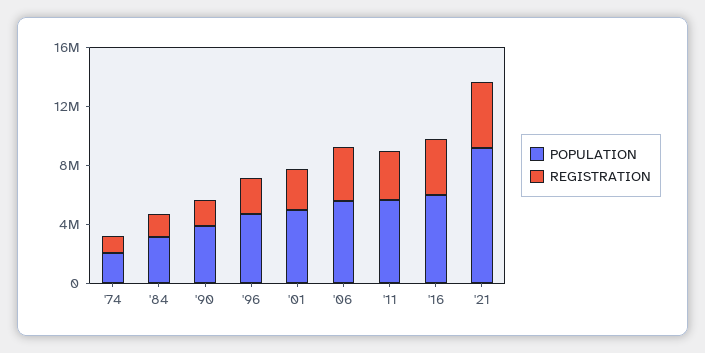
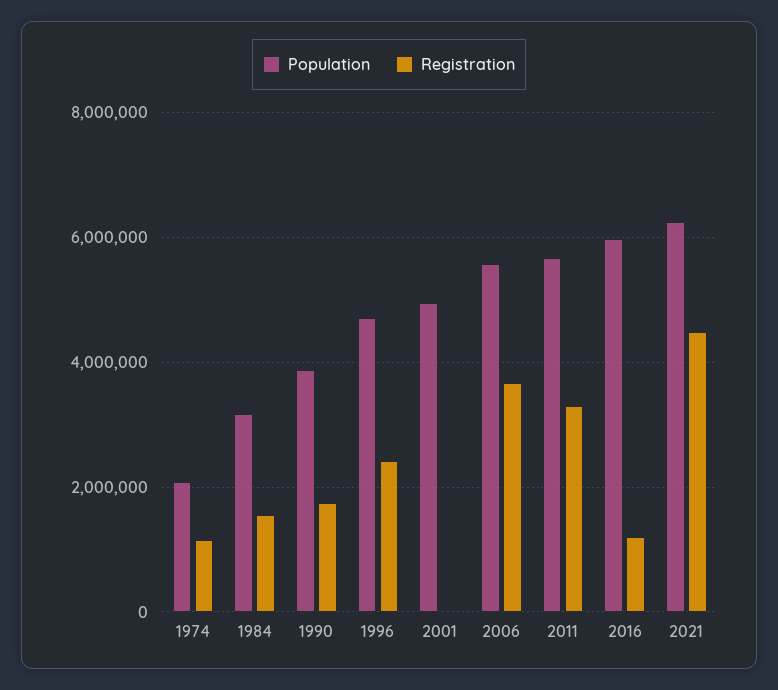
  {
    "POPULATION": {
      "'74": 2000000,
      "'84": 3200000,
      "'90": 3800000,
      "'96": 4800000,
      "'01": 5000000,
      "'06": 5600000,
      "'11": 5600000,
      "'16": 6000000,
-     "'21": 9000000
+     "'21": 6200000
    },
    "REGISTRATION": {
      "'74": 1200000,
      "'84": 1600000,
      "'90": 1800000,
      "'96": 2400000,
-     "'01": 3000000,
+     "'01": 0,
      "'06": 3600000,
      "'11": 3400000,
-     "'16": 4000000,
+     "'16": 1200000,
      "'21": 4400000
    }
  }

